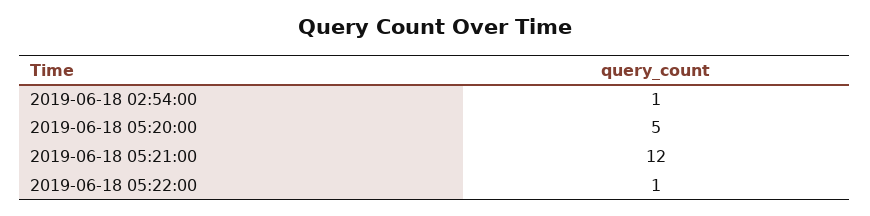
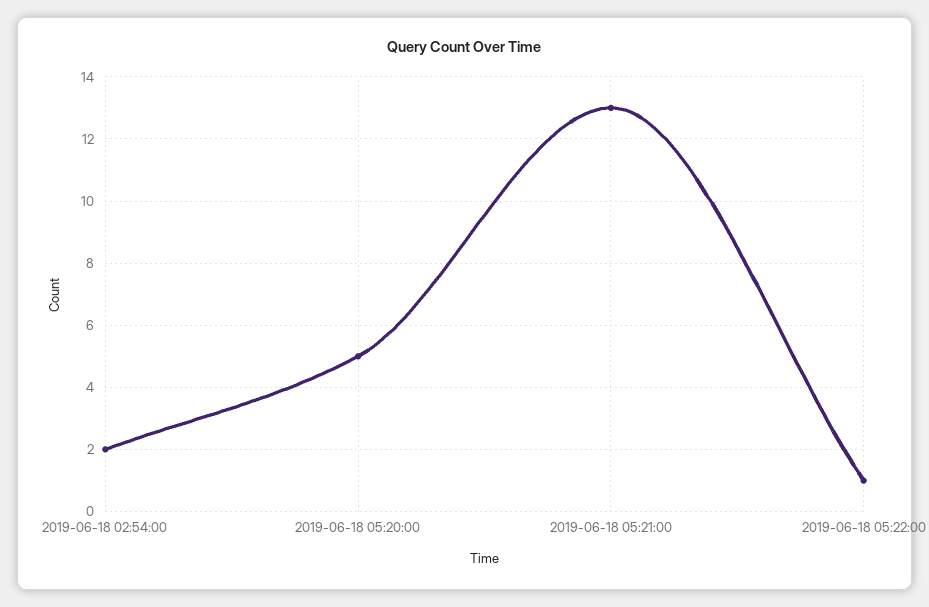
  {
-   "2019-06-18 02:54:00": 1,
+   "2019-06-18 02:54:00": 2,
    "2019-06-18 05:20:00": 5,
-   "2019-06-18 05:21:00": 12,
+   "2019-06-18 05:21:00": 13,
    "2019-06-18 05:22:00": 1
  }

